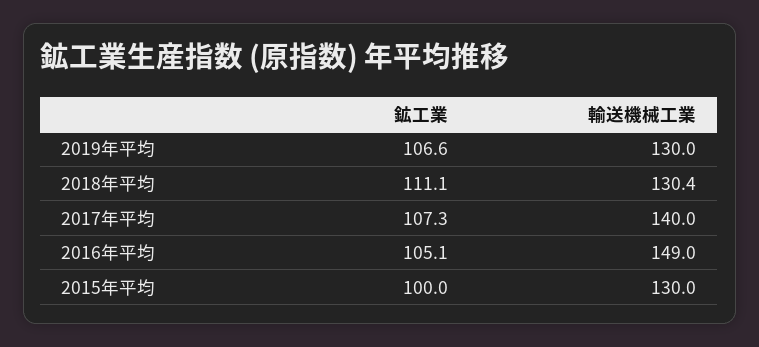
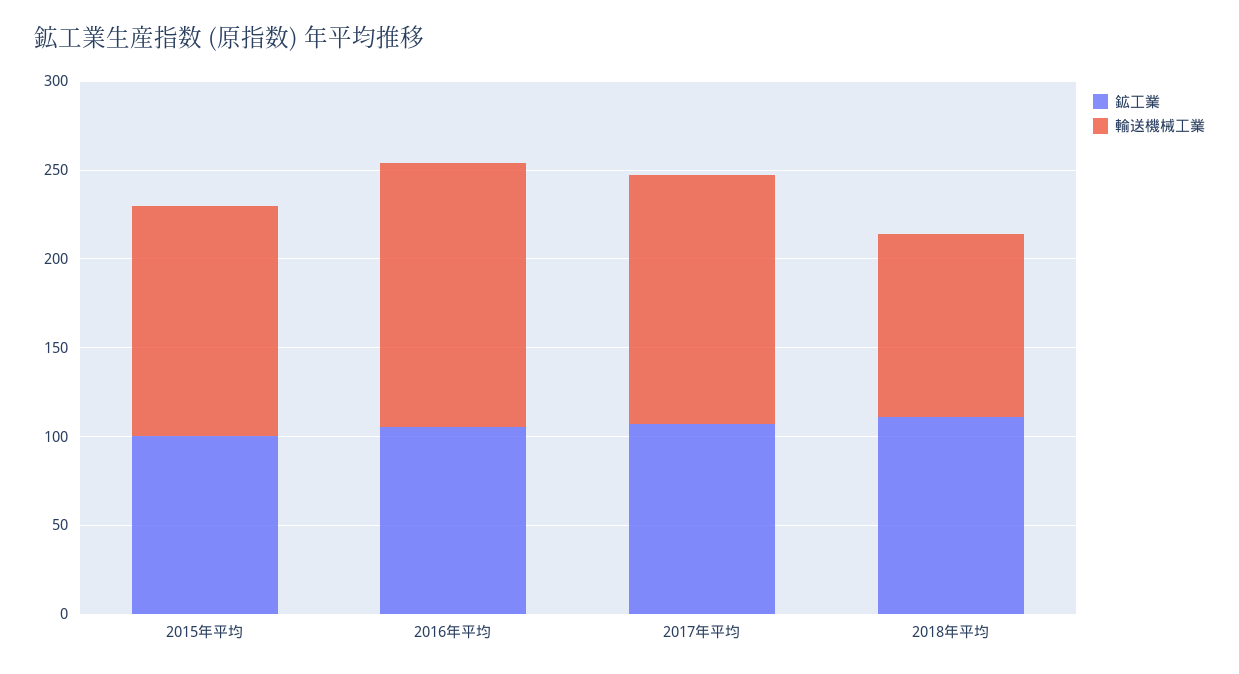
  {
    "鉱工業": {
-     "2019年平均": 106.6,
      "2018年平均": 111.1,
      "2017年平均": 107.3,
      "2016年平均": 105.1,
      "2015年平均": 100
    },
    "輸送機械工業": {
-     "2019年平均": 130,
-     "2018年平均": 130.4,
+     "2018年平均": 100,
      "2017年平均": 140,
      "2016年平均": 149,
      "2015年平均": 130
    }
  }

